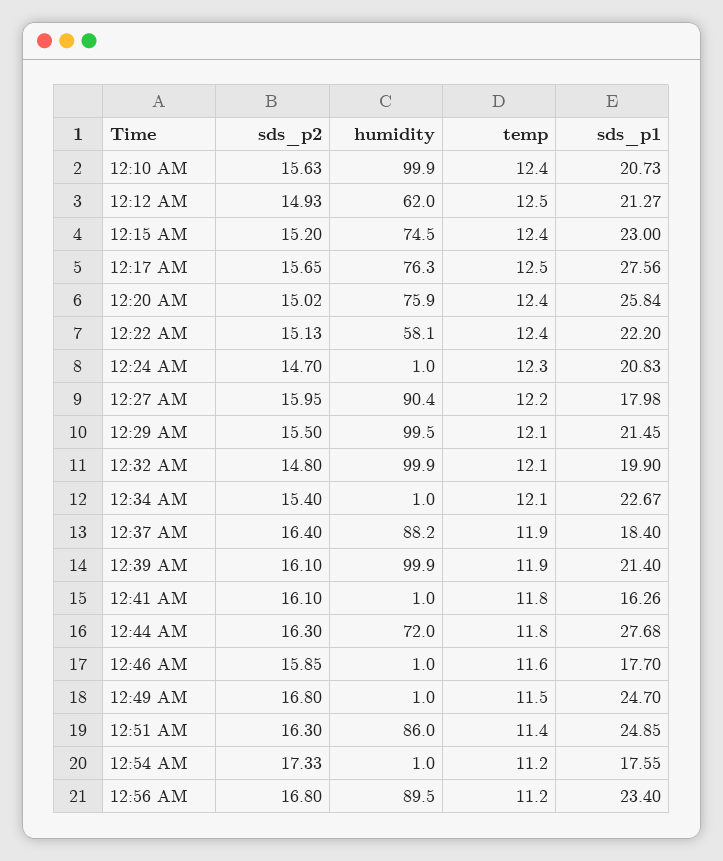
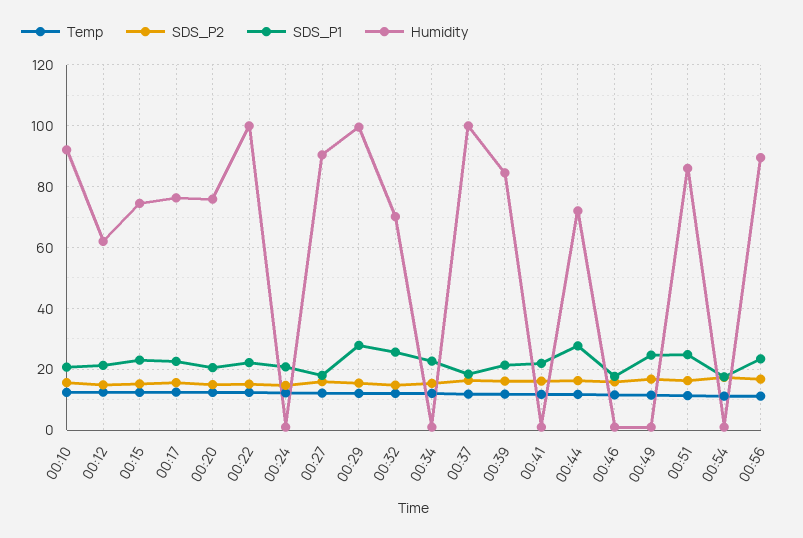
  {
    "sds_p2": {
      "12:10 AM": 15.63,
      "12:12 AM": 14.93,
      "12:15 AM": 15.2,
      "12:17 AM": 15.65,
      "12:20 AM": 15.02,
      "12:22 AM": 15.13,
      "12:24 AM": 14.7,
      "12:27 AM": 15.95,
      "12:29 AM": 15.5,
      "12:32 AM": 14.8,
      "12:34 AM": 15.4,
      "12:37 AM": 16.4,
      "12:39 AM": 16.1,
      "12:41 AM": 16.1,
      "12:44 AM": 16.3,
      "12:46 AM": 15.85,
      "12:49 AM": 16.8,
      "12:51 AM": 16.3,
      "12:54 AM": 17.33,
      "12:56 AM": 16.8
    },
    "humidity": {
-     "12:10 AM": 99.9,
+     "12:10 AM": 92,
      "12:12 AM": 62,
      "12:15 AM": 74.5,
      "12:17 AM": 76.3,
      "12:20 AM": 75.9,
-     "12:22 AM": 58.1,
+     "12:22 AM": 100,
      "12:24 AM": 1,
      "12:27 AM": 90.4,
      "12:29 AM": 99.5,
-     "12:32 AM": 99.9,
+     "12:32 AM": 70,
      "12:34 AM": 1,
-     "12:37 AM": 88.2,
+     "12:37 AM": 100,
-     "12:39 AM": 99.9,
+     "12:39 AM": 84,
      "12:41 AM": 1,
      "12:44 AM": 72,
      "12:46 AM": 1,
      "12:49 AM": 1,
      "12:51 AM": 86,
      "12:54 AM": 1,
      "12:56 AM": 89.5
    },
    "temp": {
      "12:10 AM": 12.4,
      "12:12 AM": 12.5,
      "12:15 AM": 12.4,
      "12:17 AM": 12.5,
      "12:20 AM": 12.4,
      "12:22 AM": 12.4,
      "12:24 AM": 12.3,
      "12:27 AM": 12.2,
      "12:29 AM": 12.1,
      "12:32 AM": 12.1,
      "12:34 AM": 12.1,
      "12:37 AM": 11.9,
      "12:39 AM": 11.9,
      "12:41 AM": 11.8,
      "12:44 AM": 11.8,
      "12:46 AM": 11.6,
      "12:49 AM": 11.5,
      "12:51 AM": 11.4,
      "12:54 AM": 11.2,
      "12:56 AM": 11.2
    },
    "sds_p1": {
      "12:10 AM": 20.73,
      "12:12 AM": 21.27,
      "12:15 AM": 23,
-     "12:17 AM": 27.56,
+     "12:17 AM": 22,
-     "12:20 AM": 25.84,
+     "12:20 AM": 20,
      "12:22 AM": 22.2,
      "12:24 AM": 20.83,
      "12:27 AM": 17.98,
-     "12:29 AM": 21.45,
+     "12:29 AM": 28,
-     "12:32 AM": 19.9,
+     "12:32 AM": 26,
      "12:34 AM": 22.67,
      "12:37 AM": 18.4,
      "12:39 AM": 21.4,
-     "12:41 AM": 16.26,
+     "12:41 AM": 22,
      "12:44 AM": 27.68,
      "12:46 AM": 17.7,
      "12:49 AM": 24.7,
      "12:51 AM": 24.85,
      "12:54 AM": 17.55,
      "12:56 AM": 23.4
    }
  }

